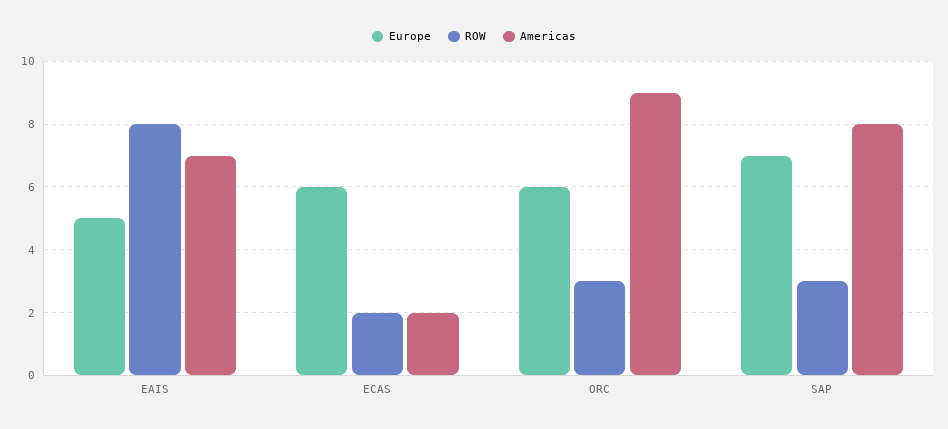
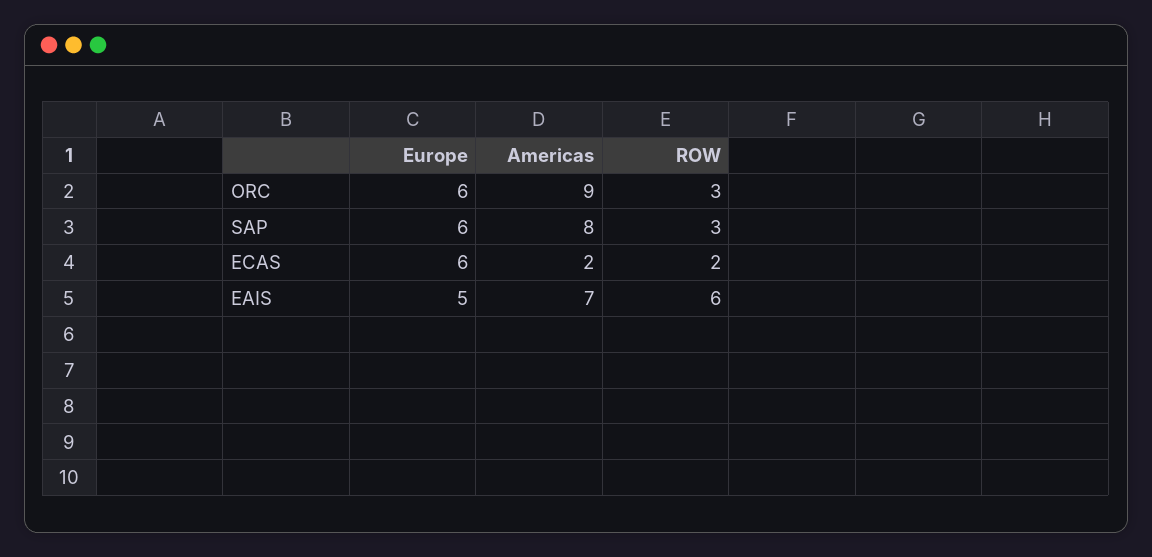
  {
    "Europe": {
      "EAIS": 5,
      "ECAS": 6,
      "ORC": 6,
-     "SAP": 7
+     "SAP": 6
    },
    "ROW": {
-     "EAIS": 8,
+     "EAIS": 6,
      "ECAS": 2,
      "ORC": 3,
      "SAP": 3
    },
    "Americas": {
      "EAIS": 7,
      "ECAS": 2,
      "ORC": 9,
      "SAP": 8
    }
  }

